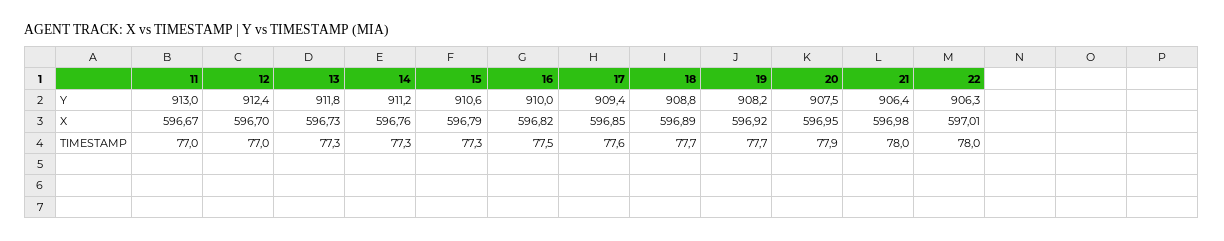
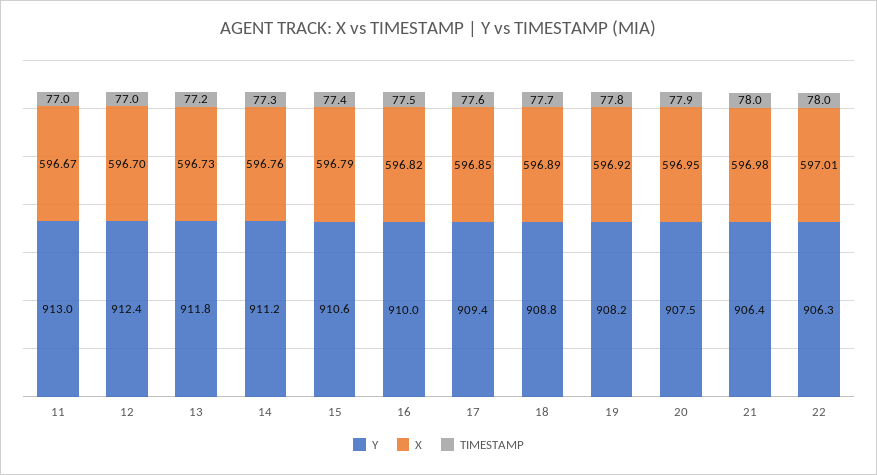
  {
    "Y": {
      "11": 913,
      "12": 912.4,
      "13": 911.8,
      "14": 911.2,
      "15": 910.6,
      "16": 910,
      "17": 909.4,
      "18": 908.8,
      "19": 908.2,
      "20": 907.5,
      "21": 906.4,
      "22": 906.3
    },
    "X": {
      "11": 596.67,
      "12": 596.7,
      "13": 596.73,
      "14": 596.76,
      "15": 596.79,
      "16": 596.82,
      "17": 596.85,
      "18": 596.89,
      "19": 596.92,
      "20": 596.95,
      "21": 596.98,
      "22": 597.01
    },
    "TIMESTAMP": {
      "11": 77,
      "12": 77,
-     "13": 77.3,
+     "13": 77.2,
      "14": 77.3,
-     "15": 77.3,
+     "15": 77.4,
      "16": 77.5,
      "17": 77.6,
      "18": 77.7,
-     "19": 77.7,
+     "19": 77.8,
      "20": 77.9,
      "21": 78,
      "22": 78
    }
  }

